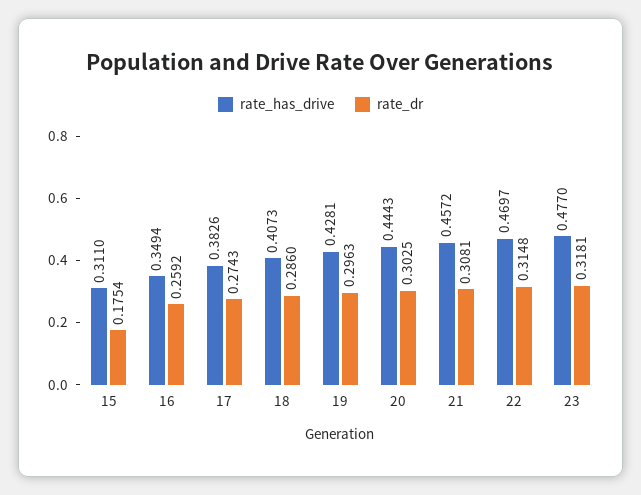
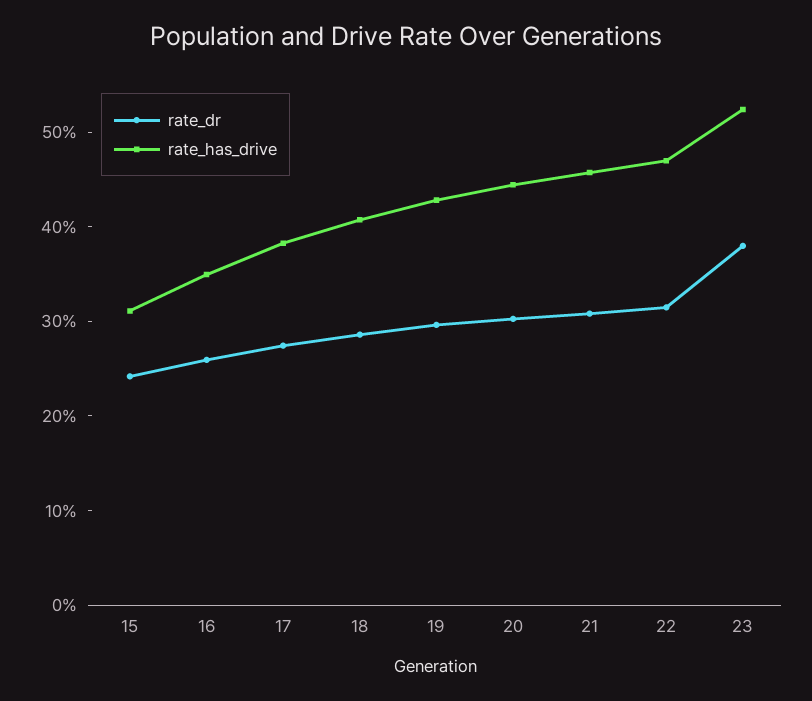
  {
    "rate_has_drive": {
      "15": 0.311,
      "16": 0.3494,
      "17": 0.3826,
      "18": 0.4073,
      "19": 0.4281,
      "20": 0.4443,
      "21": 0.4572,
      "22": 0.4697,
-     "23": 0.477
+     "23": 0.52
    },
    "rate_dr": {
-     "15": 0.1754,
+     "15": 0.24,
      "16": 0.2592,
      "17": 0.2743,
      "18": 0.286,
      "19": 0.2963,
      "20": 0.3025,
      "21": 0.3081,
      "22": 0.3148,
-     "23": 0.3181
+     "23": 0.38
    }
  }

